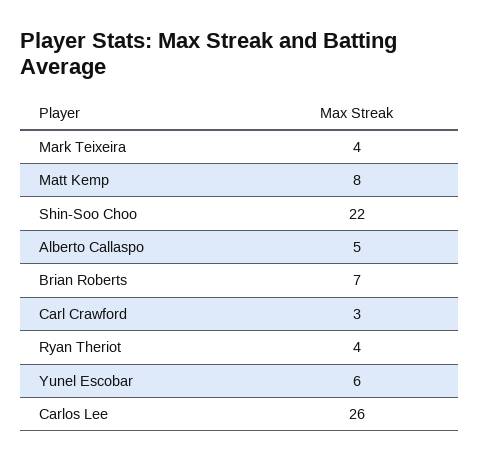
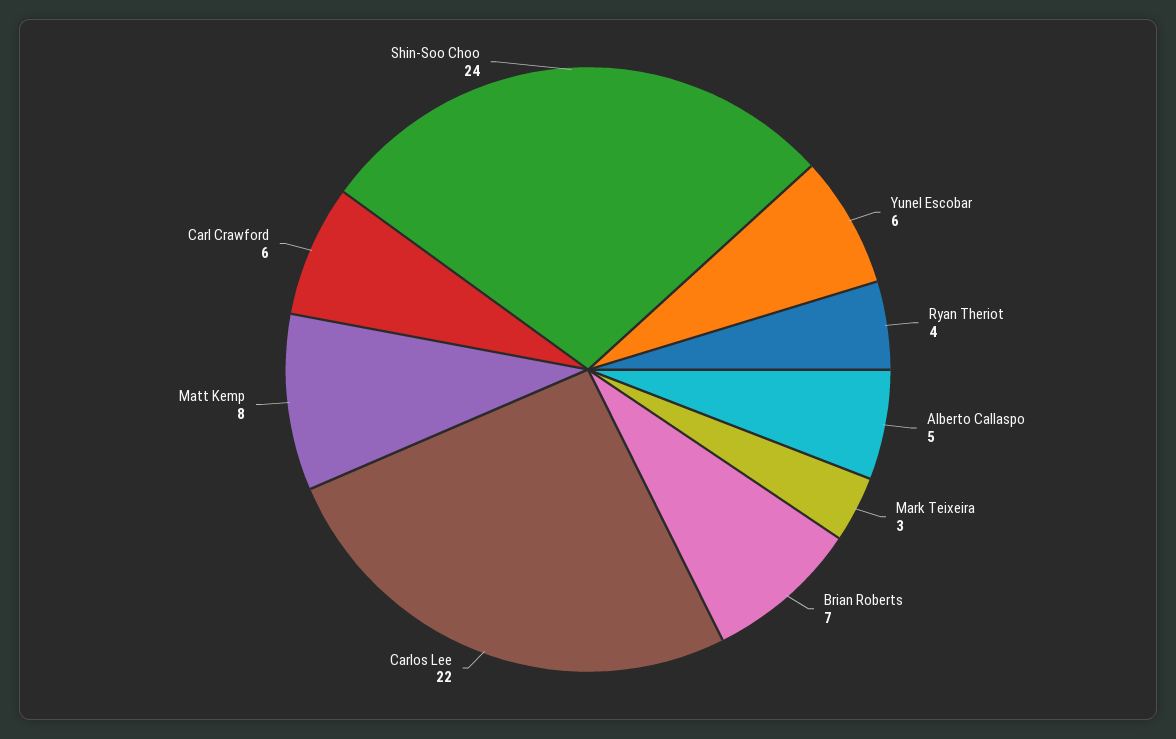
  {
-   "Mark Teixeira": 4,
+   "Mark Teixeira": 3,
    "Matt Kemp": 8,
-   "Shin-Soo Choo": 22,
+   "Shin-Soo Choo": 24,
    "Alberto Callaspo": 5,
    "Brian Roberts": 7,
-   "Carl Crawford": 3,
+   "Carl Crawford": 6,
    "Ryan Theriot": 4,
    "Yunel Escobar": 6,
-   "Carlos Lee": 26
+   "Carlos Lee": 22
  }

